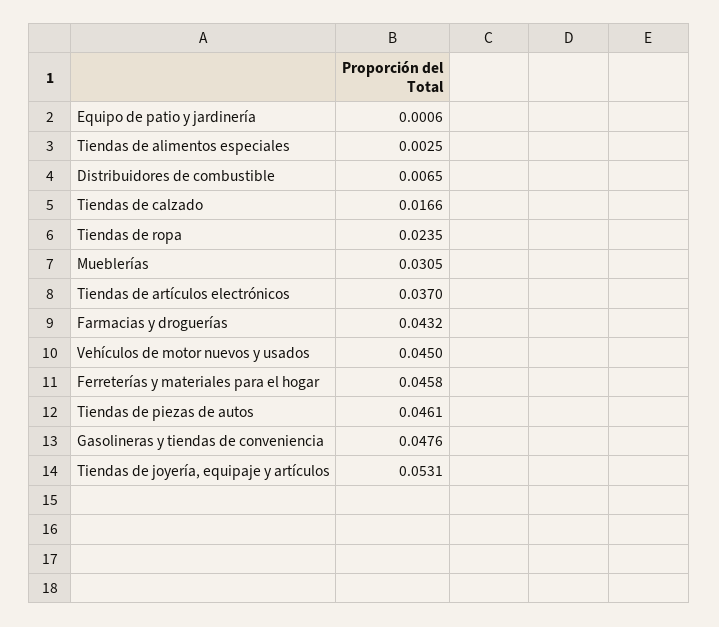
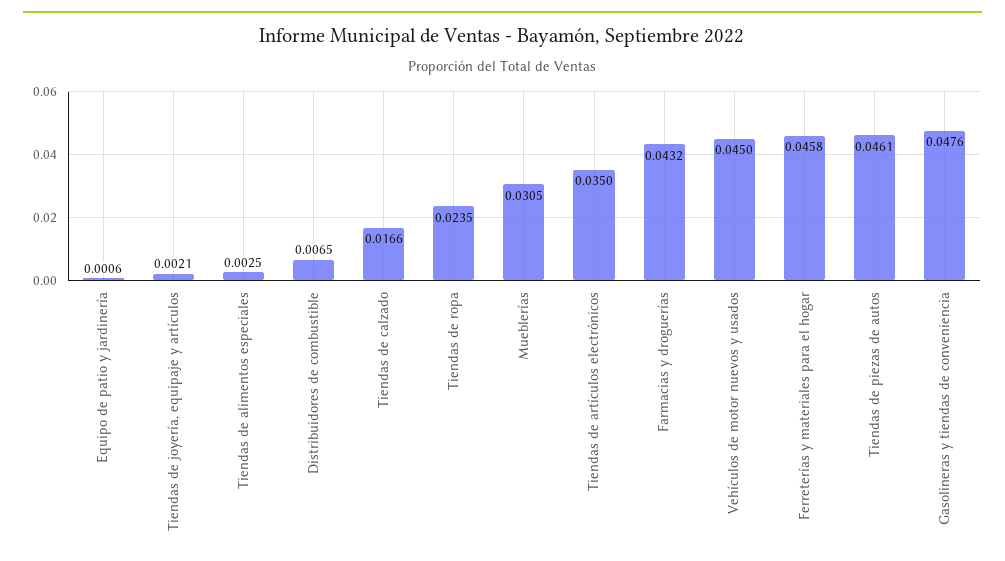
  {
    "Equipo de patio y jardinería": 0.0006,
    "Tiendas de alimentos especiales": 0.0025,
    "Distribuidores de combustible": 0.0065,
    "Tiendas de calzado": 0.0166,
    "Tiendas de ropa": 0.0235,
    "Mueblerías": 0.0305,
-   "Tiendas de artículos electrónicos": 0.037,
+   "Tiendas de artículos electrónicos": 0.035,
    "Farmacias y droguerías": 0.0432,
    "Vehículos de motor nuevos y usados": 0.045,
    "Ferreterías y materiales para el hogar": 0.0458,
    "Tiendas de piezas de autos": 0.0461,
    "Gasolineras y tiendas de conveniencia": 0.0476,
-   "Tiendas de joyería, equipaje y artículos": 0.0531
+   "Tiendas de joyería, equipaje y artículos": 0.0021
  }

